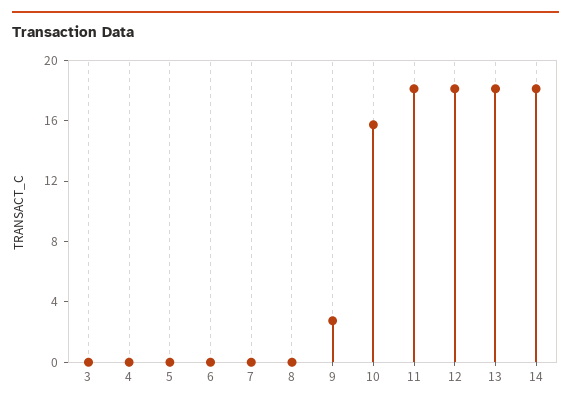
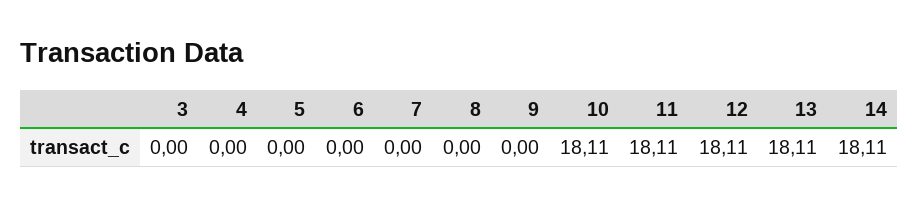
  {
    "3": 0,
    "4": 0,
    "5": 0,
    "6": 0,
    "7": 0,
    "8": 0,
-   "9": 3,
+   "9": 0,
-   "10": 16,
+   "10": 18.11,
    "11": 18.11,
    "12": 18.11,
    "13": 18.11,
    "14": 18.11
  }

